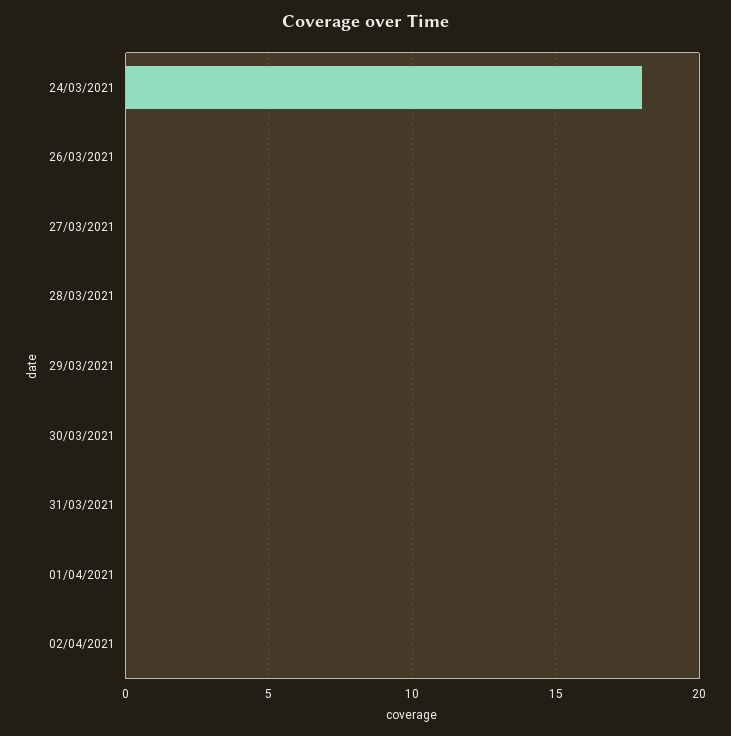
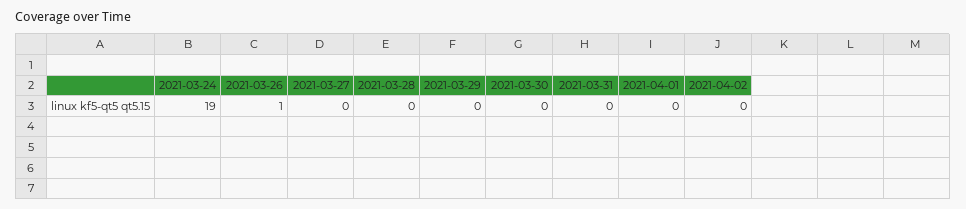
  {
-   "24/03/2021": 18,
+   "24/03/2021": 19,
-   "26/03/2021": 0,
+   "26/03/2021": 1,
    "27/03/2021": 0,
    "28/03/2021": 0,
    "29/03/2021": 0,
    "30/03/2021": 0,
    "31/03/2021": 0,
    "01/04/2021": 0,
    "02/04/2021": 0
  }

